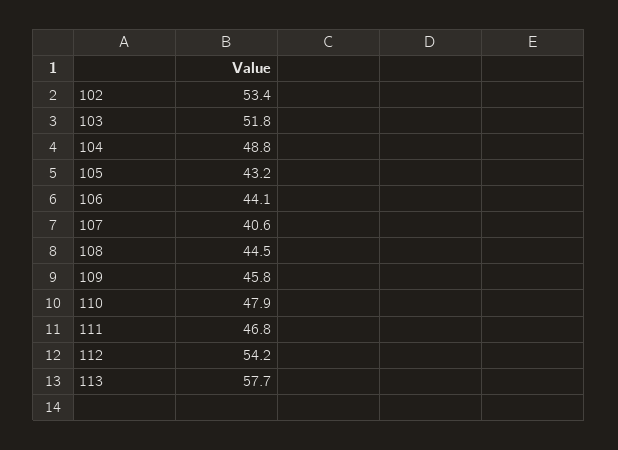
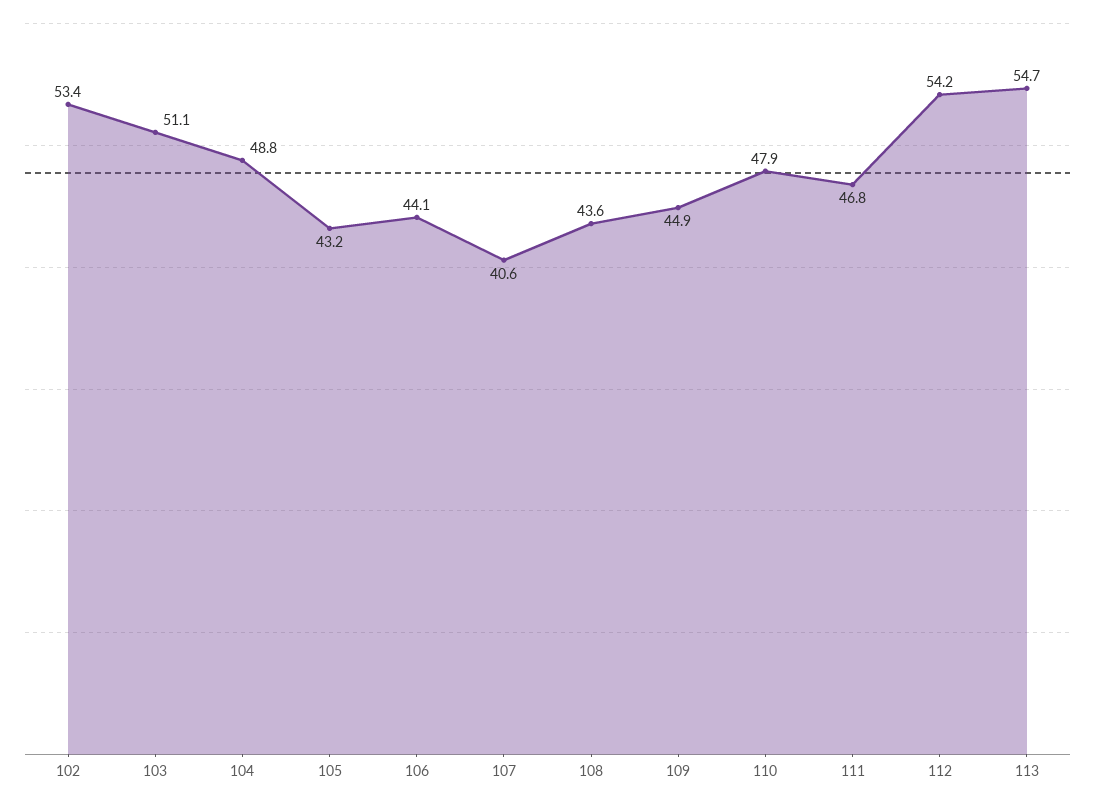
  {
    "102": 53.4,
-   "103": 51.8,
+   "103": 51.1,
    "104": 48.8,
    "105": 43.2,
    "106": 44.1,
    "107": 40.6,
-   "108": 44.5,
+   "108": 43.6,
-   "109": 45.8,
+   "109": 44.9,
    "110": 47.9,
    "111": 46.8,
    "112": 54.2,
-   "113": 57.7
+   "113": 54.7
  }

